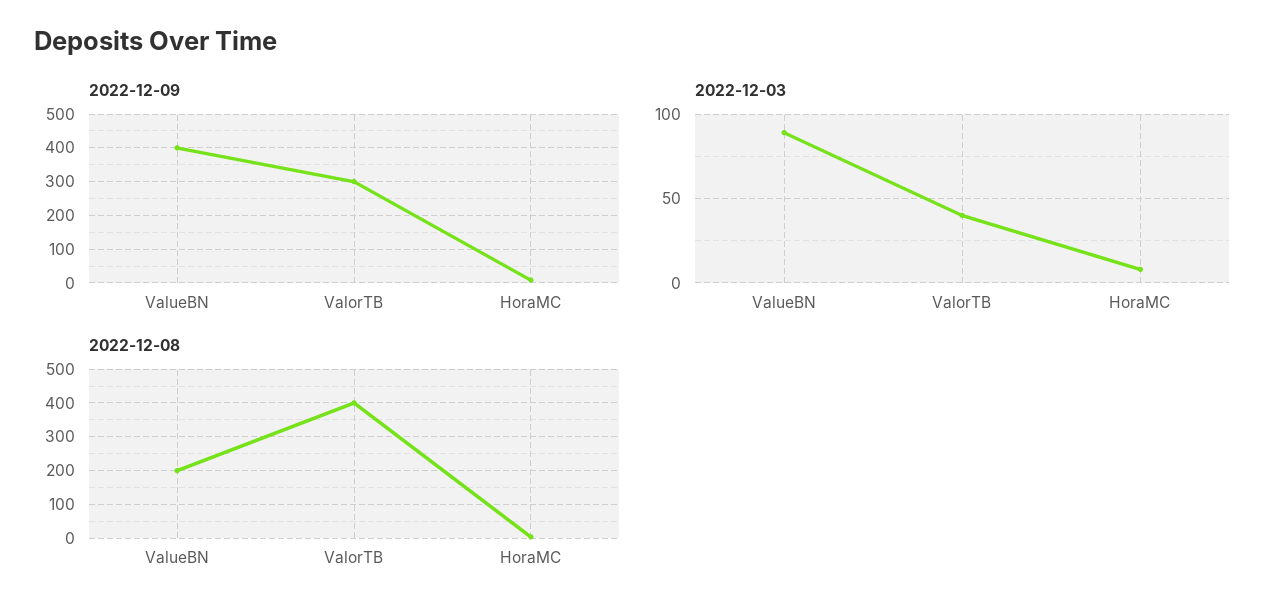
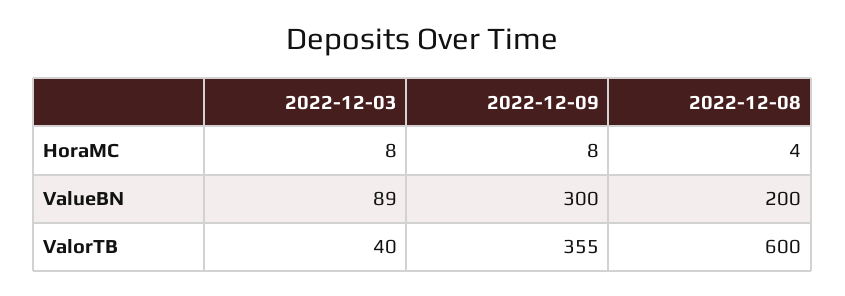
  {
    "2022-12-09": {
-     "ValueBN": 400,
+     "ValueBN": 300,
-     "ValorTB": 300,
+     "ValorTB": 355,
      "HoraMC": 8
    },
    "2022-12-03": {
      "ValueBN": 89,
      "ValorTB": 40,
      "HoraMC": 8
    },
    "2022-12-08": {
      "ValueBN": 200,
-     "ValorTB": 400,
+     "ValorTB": 600,
      "HoraMC": 4
    }
  }

